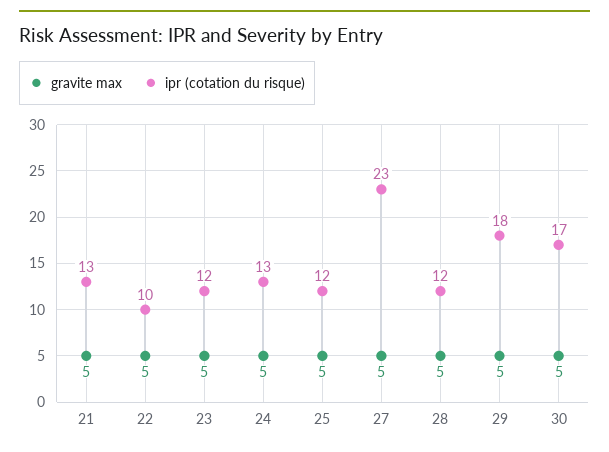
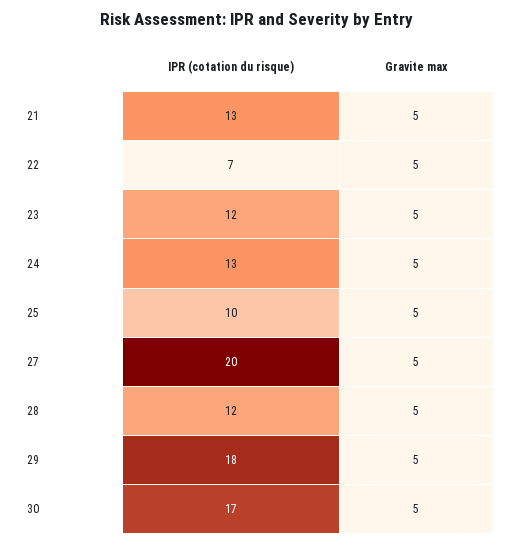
  {
    "gravite max": {
      "21": 5,
      "22": 5,
      "23": 5,
      "24": 5,
      "25": 5,
      "27": 5,
      "28": 5,
      "29": 5,
      "30": 5
    },
    "ipr (cotation du risque)": {
      "21": 13,
-     "22": 10,
+     "22": 7,
      "23": 12,
      "24": 13,
-     "25": 12,
+     "25": 10,
-     "27": 23,
+     "27": 20,
      "28": 12,
      "29": 18,
      "30": 17
    }
  }

